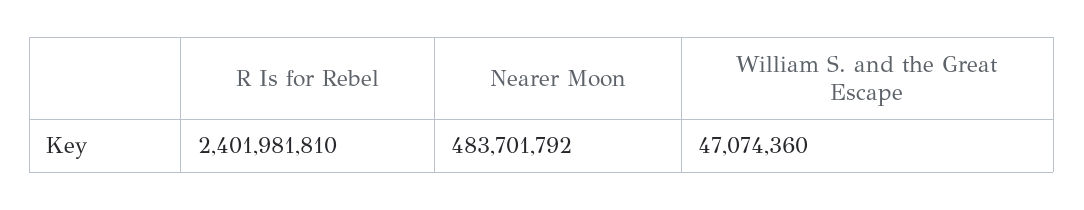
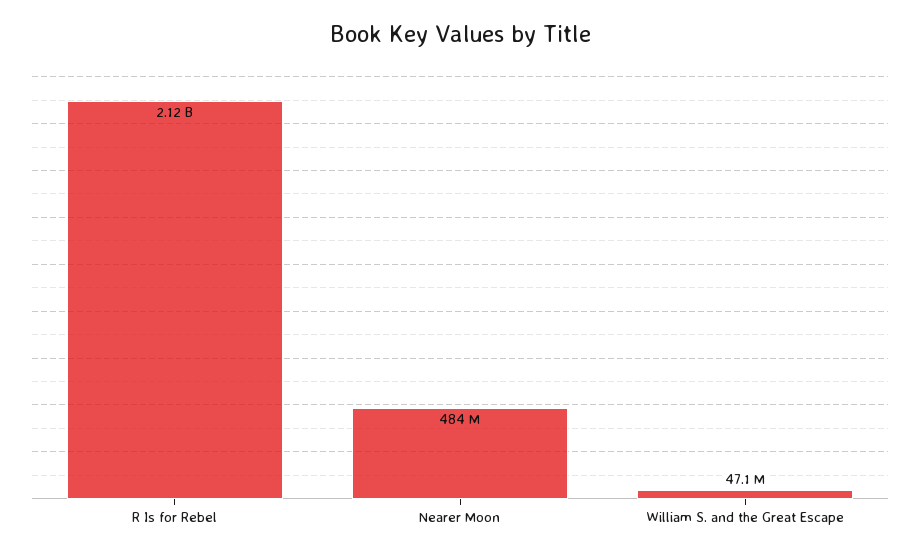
  {
-   "R Is for Rebel": 2401981810,
+   "R Is for Rebel": 2120000000,
    "Nearer Moon": 483701792,
    "William S. and the Great Escape": 47074360
  }

